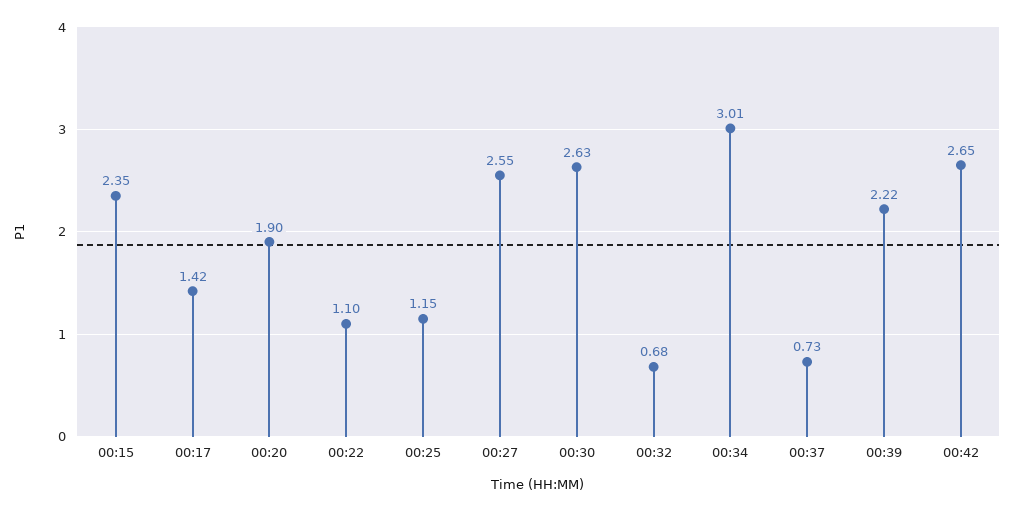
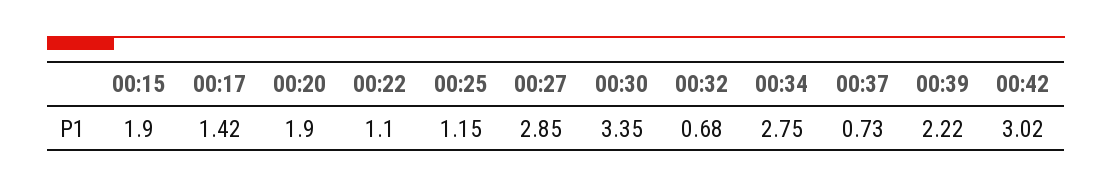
  {
-   "00:15": 2.35,
+   "00:15": 1.9,
    "00:17": 1.42,
    "00:20": 1.9,
    "00:22": 1.1,
    "00:25": 1.15,
-   "00:27": 2.55,
+   "00:27": 2.85,
-   "00:30": 2.63,
+   "00:30": 3.35,
    "00:32": 0.68,
-   "00:34": 3.01,
+   "00:34": 2.75,
    "00:37": 0.73,
    "00:39": 2.22,
-   "00:42": 2.65
+   "00:42": 3.02
  }

